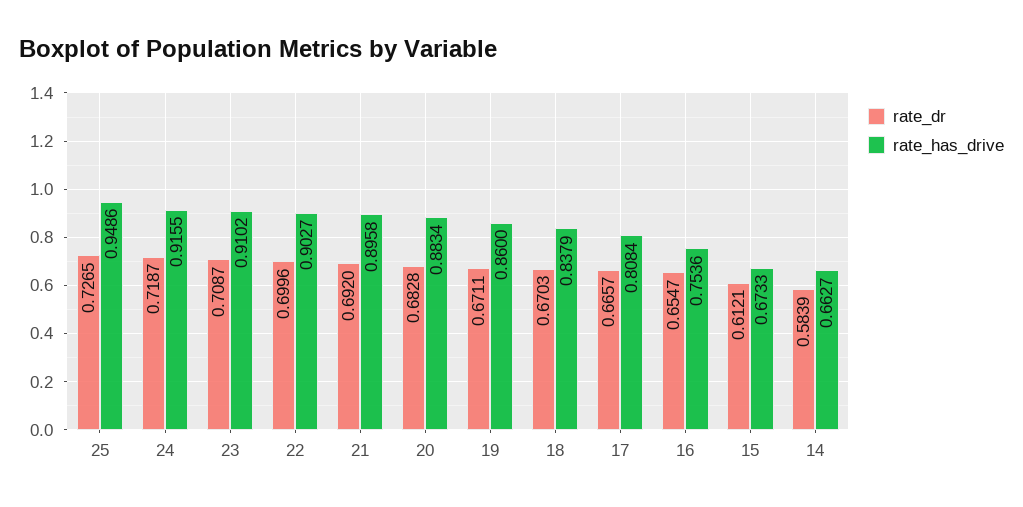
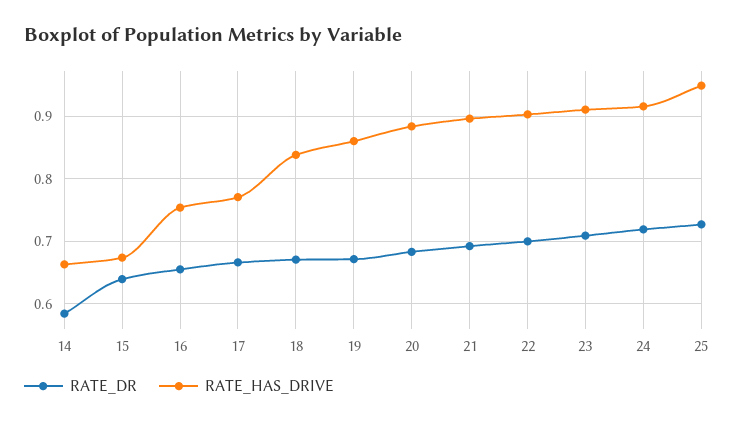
  {
    "rate_dr": {
      "25": 0.7265,
      "24": 0.7187,
      "23": 0.7087,
      "22": 0.6996,
      "21": 0.692,
      "20": 0.6828,
      "19": 0.6711,
      "18": 0.6703,
      "17": 0.6657,
      "16": 0.6547,
-     "15": 0.6121,
+     "15": 0.64,
      "14": 0.5839
    },
    "rate_has_drive": {
      "25": 0.9486,
      "24": 0.9155,
      "23": 0.9102,
      "22": 0.9027,
      "21": 0.8958,
      "20": 0.8834,
      "19": 0.86,
      "18": 0.8379,
-     "17": 0.8084,
+     "17": 0.77,
      "16": 0.7536,
      "15": 0.6733,
      "14": 0.6627
    }
  }

